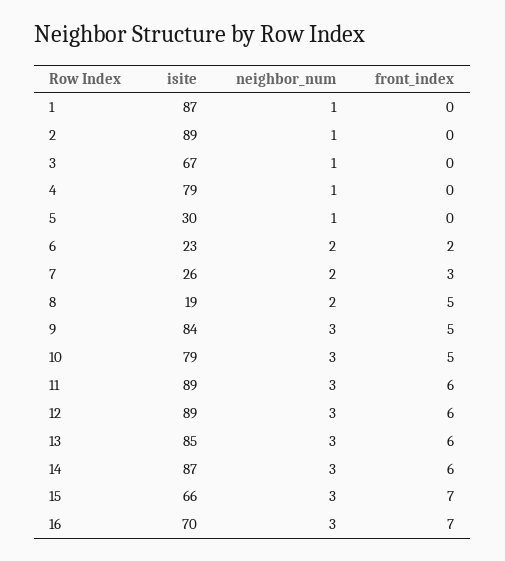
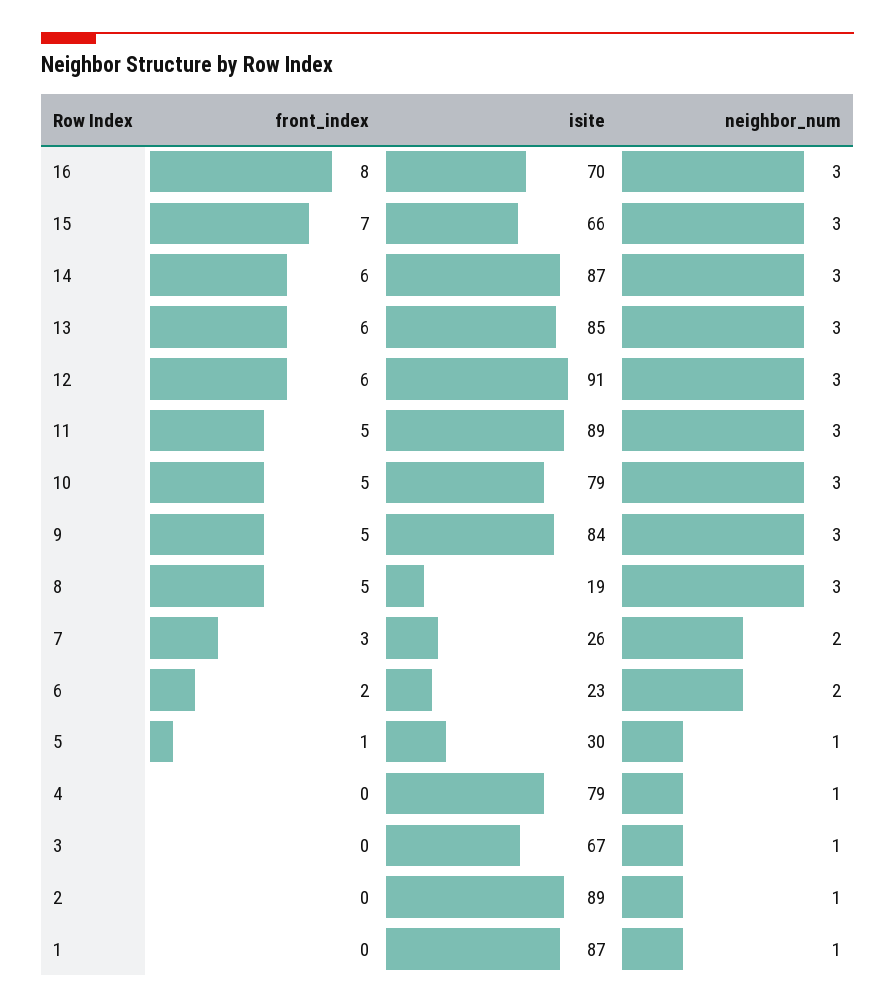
  {
    "isite": {
      "1": 87,
      "2": 89,
      "3": 67,
      "4": 79,
      "5": 30,
      "6": 23,
      "7": 26,
      "8": 19,
      "9": 84,
      "10": 79,
      "11": 89,
-     "12": 89,
+     "12": 91,
      "13": 85,
      "14": 87,
      "15": 66,
      "16": 70
    },
    "neighbor_num": {
      "1": 1,
      "2": 1,
      "3": 1,
      "4": 1,
      "5": 1,
      "6": 2,
      "7": 2,
-     "8": 2,
+     "8": 3,
      "9": 3,
      "10": 3,
      "11": 3,
      "12": 3,
      "13": 3,
      "14": 3,
      "15": 3,
      "16": 3
    },
    "front_index": {
      "1": 0,
      "2": 0,
      "3": 0,
      "4": 0,
-     "5": 0,
+     "5": 1,
      "6": 2,
      "7": 3,
      "8": 5,
      "9": 5,
      "10": 5,
-     "11": 6,
+     "11": 5,
      "12": 6,
      "13": 6,
      "14": 6,
      "15": 7,
-     "16": 7
+     "16": 8
    }
  }

